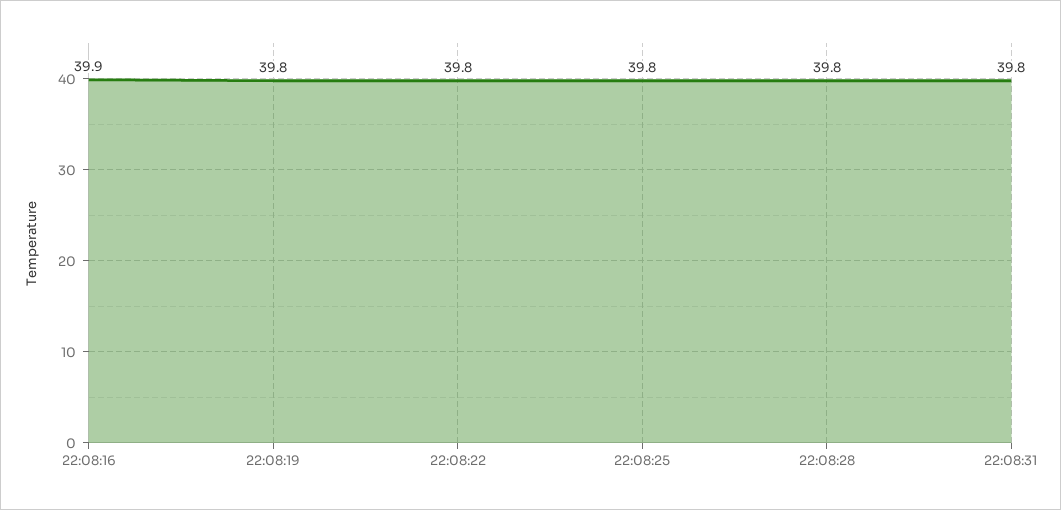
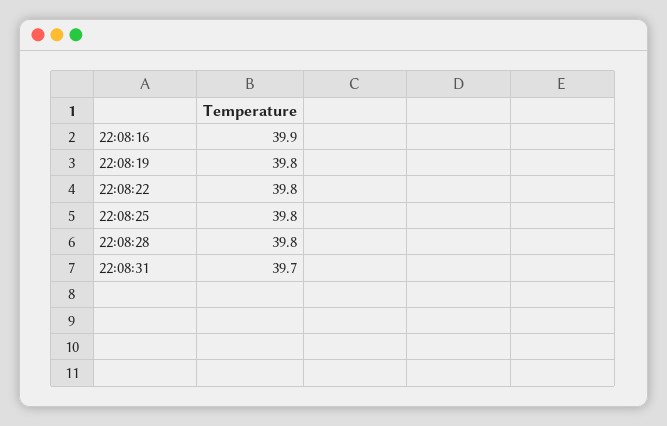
  {
    "22:08:16": 39.9,
    "22:08:19": 39.8,
    "22:08:22": 39.8,
    "22:08:25": 39.8,
    "22:08:28": 39.8,
-   "22:08:31": 39.8
+   "22:08:31": 39.7
  }

